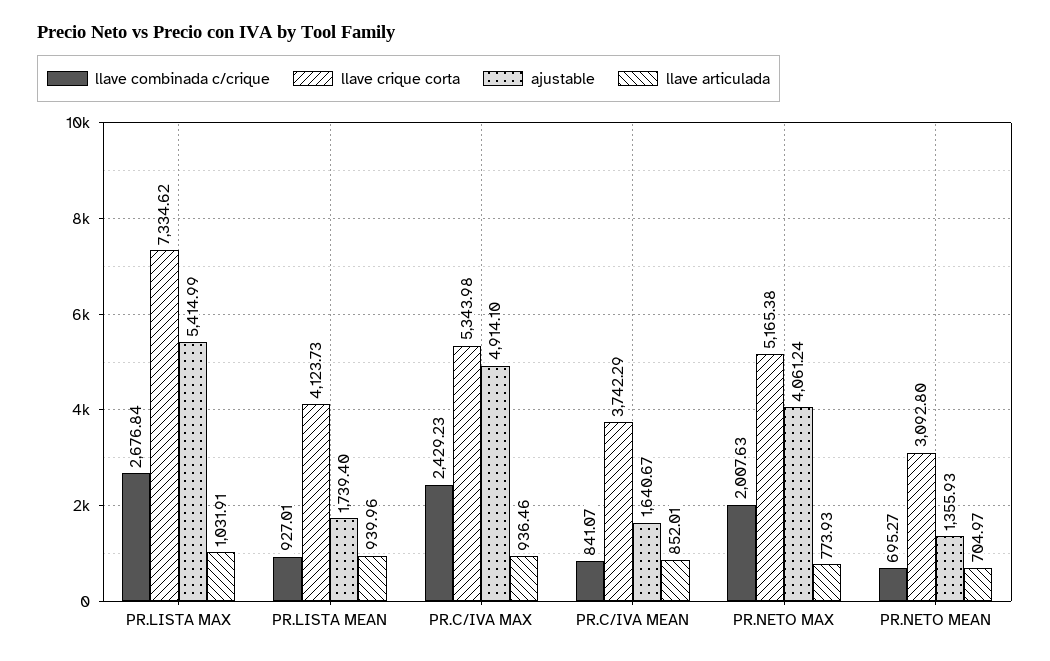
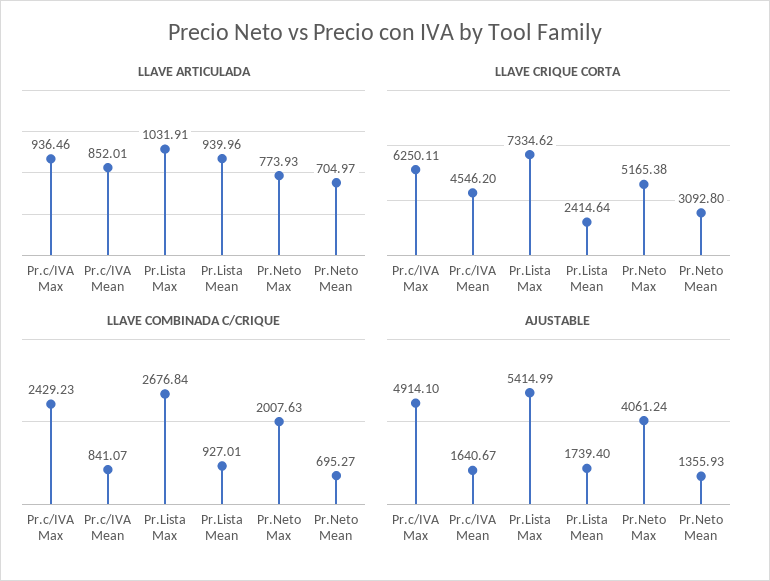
  {
    "llave combinada c/crique": {
      "PR.LISTA MAX": 2676.84,
      "PR.LISTA MEAN": 927.01,
      "PR.C/IVA MAX": 2429.23,
      "PR.C/IVA MEAN": 841.07,
      "PR.NETO MAX": 2007.63,
      "PR.NETO MEAN": 695.27
    },
    "llave crique corta": {
      "PR.LISTA MAX": 7334.62,
-     "PR.LISTA MEAN": 4123.73,
+     "PR.LISTA MEAN": 2414.64,
-     "PR.C/IVA MAX": 5343.98,
+     "PR.C/IVA MAX": 6250.11,
-     "PR.C/IVA MEAN": 3742.29,
+     "PR.C/IVA MEAN": 4546.2,
      "PR.NETO MAX": 5165.38,
      "PR.NETO MEAN": 3092.8
    },
    "ajustable": {
      "PR.LISTA MAX": 5414.99,
      "PR.LISTA MEAN": 1739.4,
      "PR.C/IVA MAX": 4914.1,
      "PR.C/IVA MEAN": 1640.67,
      "PR.NETO MAX": 4061.24,
      "PR.NETO MEAN": 1355.93
    },
    "llave articulada": {
      "PR.LISTA MAX": 1031.91,
      "PR.LISTA MEAN": 939.96,
      "PR.C/IVA MAX": 936.46,
      "PR.C/IVA MEAN": 852.01,
      "PR.NETO MAX": 773.93,
      "PR.NETO MEAN": 704.97
    }
  }

